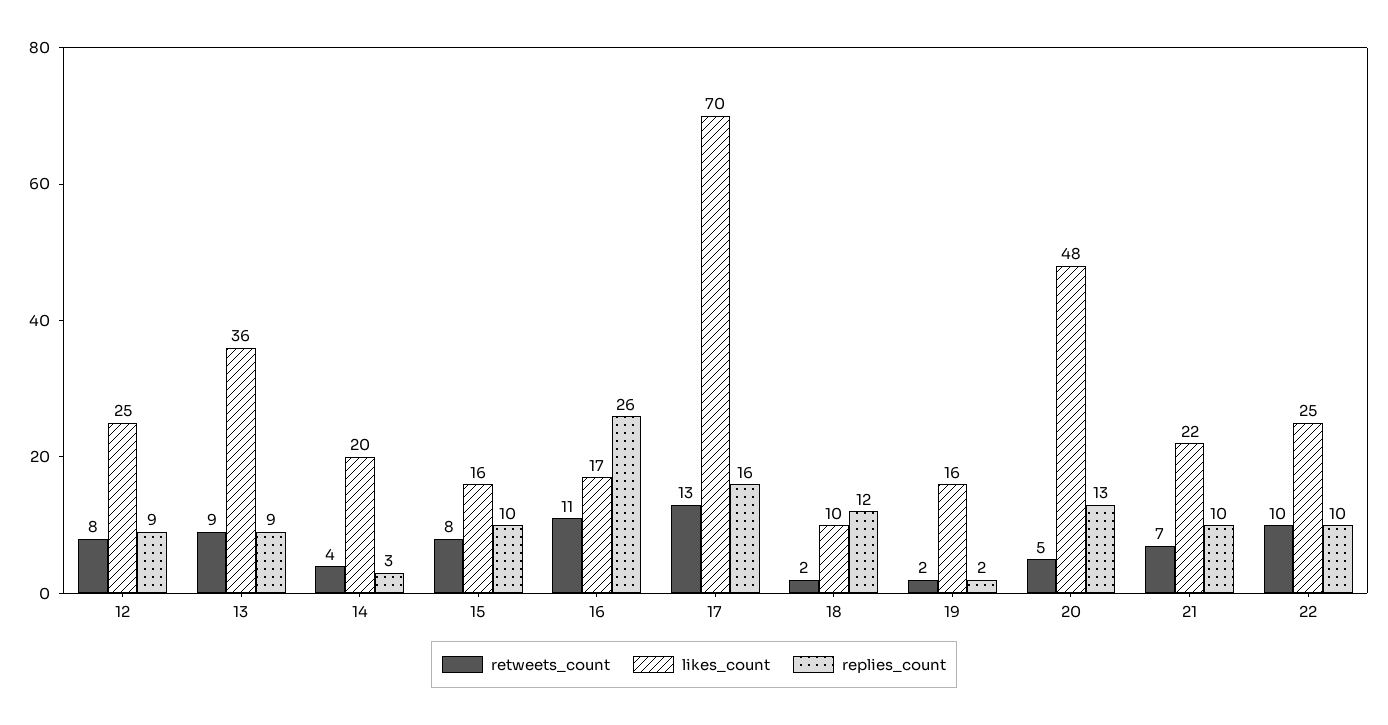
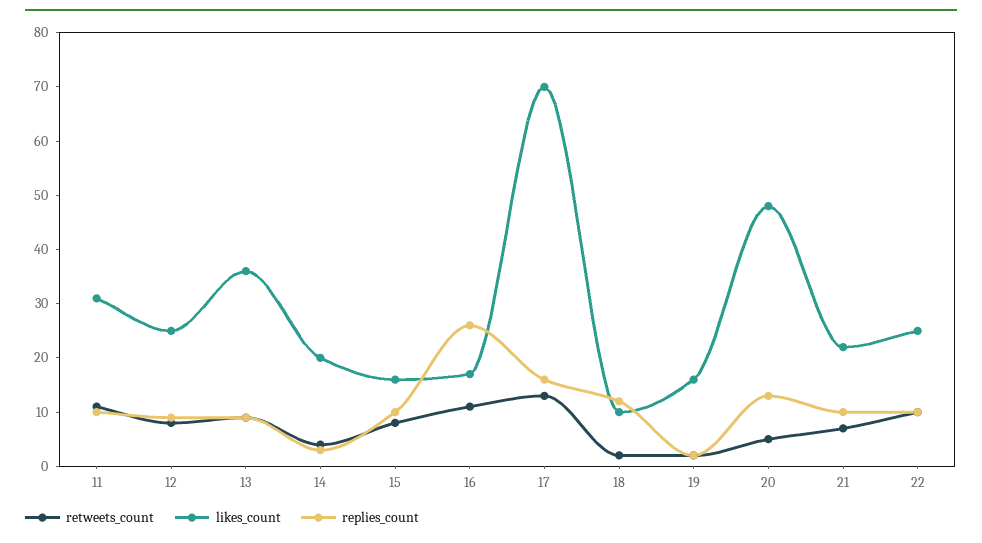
  {
    "retweets_count": {
      "12": 8,
      "13": 9,
      "14": 4,
      "15": 8,
      "16": 11,
      "17": 13,
      "18": 2,
      "19": 2,
      "20": 5,
      "21": 7,
-     "22": 10
+     "22": 10,
+     "11": 10
    },
    "likes_count": {
      "12": 25,
      "13": 36,
      "14": 20,
      "15": 16,
      "16": 17,
      "17": 70,
      "18": 10,
      "19": 16,
      "20": 48,
      "21": 22,
-     "22": 25
+     "22": 25,
+     "11": 30
    },
    "replies_count": {
      "12": 9,
      "13": 9,
      "14": 3,
      "15": 10,
      "16": 26,
      "17": 16,
      "18": 12,
      "19": 2,
      "20": 13,
      "21": 10,
-     "22": 10
+     "22": 10,
+     "11": 10
    }
  }

